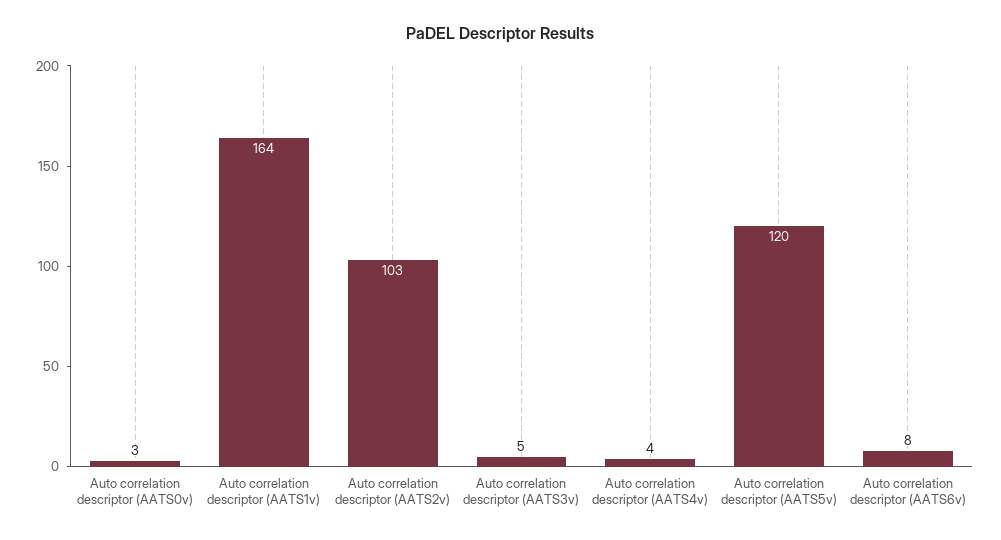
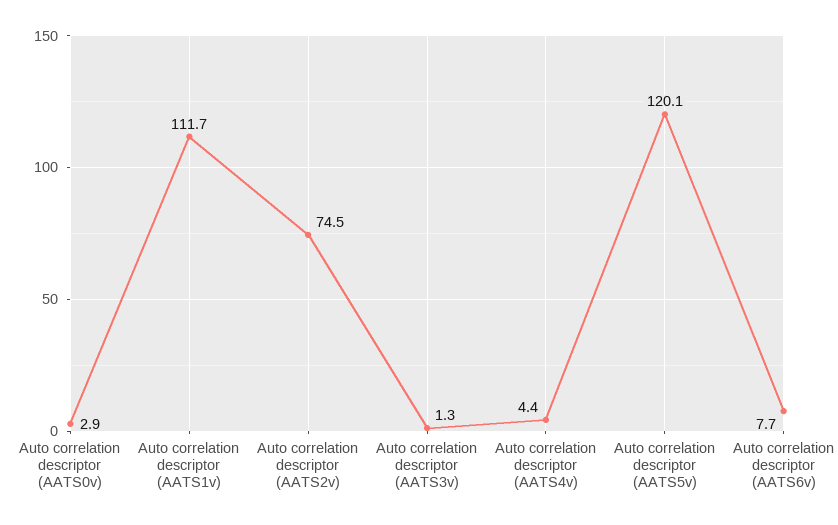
  {
    "Auto correlation descriptor (AATS0v)": 2.9,
-   "Auto correlation descriptor (AATS1v)": 164,
+   "Auto correlation descriptor (AATS1v)": 111.7,
-   "Auto correlation descriptor (AATS2v)": 103,
+   "Auto correlation descriptor (AATS2v)": 74.5,
-   "Auto correlation descriptor (AATS3v)": 5,
+   "Auto correlation descriptor (AATS3v)": 1.3,
    "Auto correlation descriptor (AATS4v)": 4.4,
    "Auto correlation descriptor (AATS5v)": 120.1,
    "Auto correlation descriptor (AATS6v)": 7.7
  }

